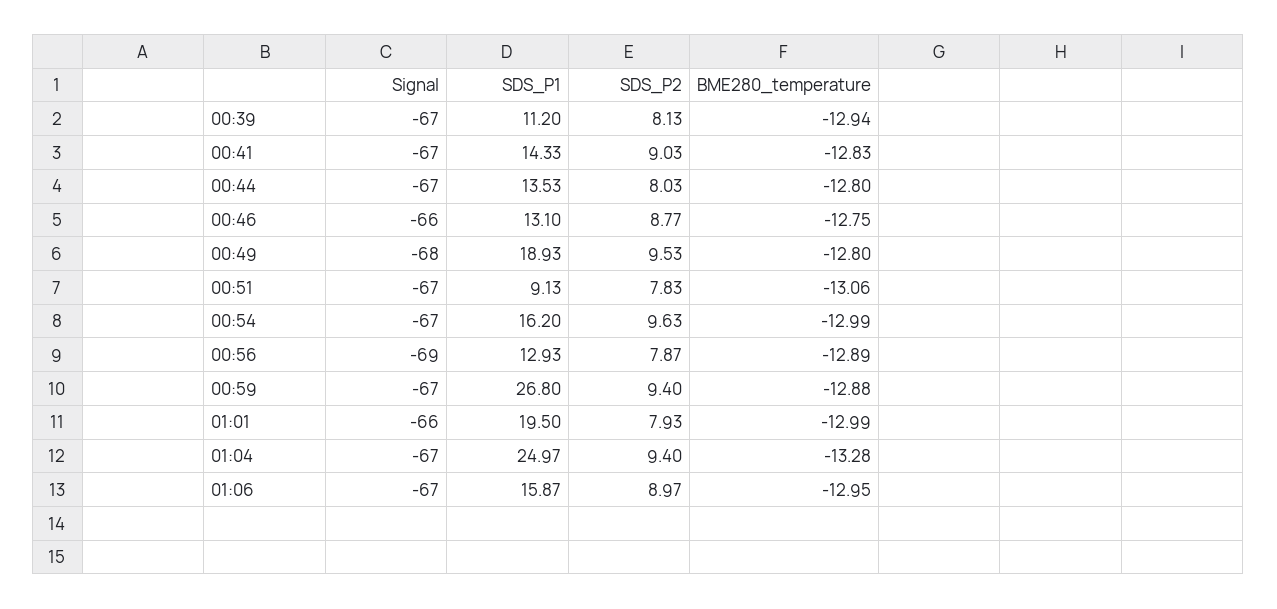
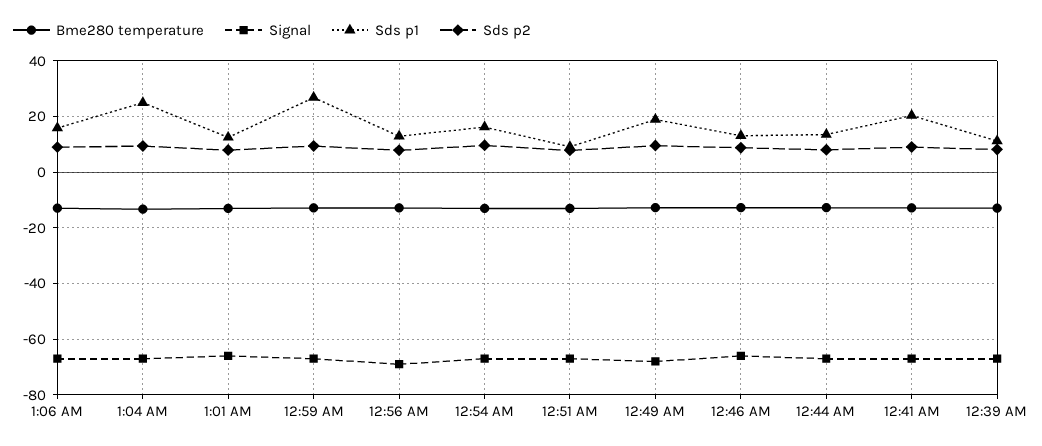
  {
    "Signal": {
      "00:39": -67,
      "00:41": -67,
      "00:44": -67,
      "00:46": -66,
      "00:49": -68,
      "00:51": -67,
      "00:54": -67,
      "00:56": -69,
      "00:59": -67,
      "01:01": -66,
      "01:04": -67,
      "01:06": -67
    },
    "SDS_P1": {
      "00:39": 11.2,
-     "00:41": 14.33,
+     "00:41": 20,
      "00:44": 13.53,
      "00:46": 13.1,
      "00:49": 18.93,
      "00:51": 9.13,
      "00:54": 16.2,
      "00:56": 12.93,
      "00:59": 26.8,
-     "01:01": 19.5,
+     "01:01": 12.5,
      "01:04": 24.97,
      "01:06": 15.87
    },
    "SDS_P2": {
      "00:39": 8.13,
      "00:41": 9.03,
      "00:44": 8.03,
      "00:46": 8.77,
      "00:49": 9.53,
      "00:51": 7.83,
      "00:54": 9.63,
      "00:56": 7.87,
      "00:59": 9.4,
      "01:01": 7.93,
      "01:04": 9.4,
      "01:06": 8.97
    },
    "BME280_temperature": {
      "00:39": -12.94,
      "00:41": -12.83,
      "00:44": -12.8,
      "00:46": -12.75,
      "00:49": -12.8,
      "00:51": -13.06,
      "00:54": -12.99,
      "00:56": -12.89,
      "00:59": -12.88,
      "01:01": -12.99,
      "01:04": -13.28,
      "01:06": -12.95
    }
  }

